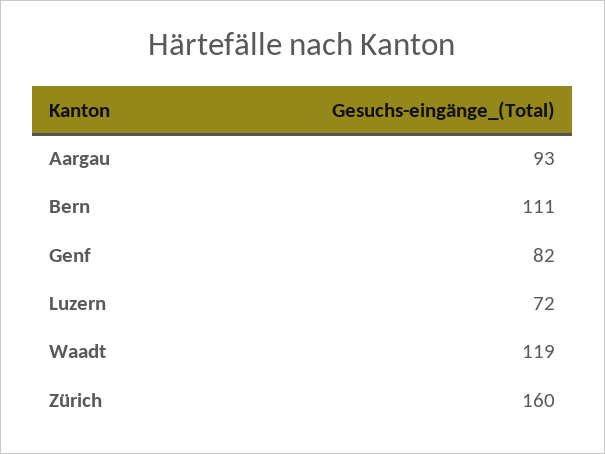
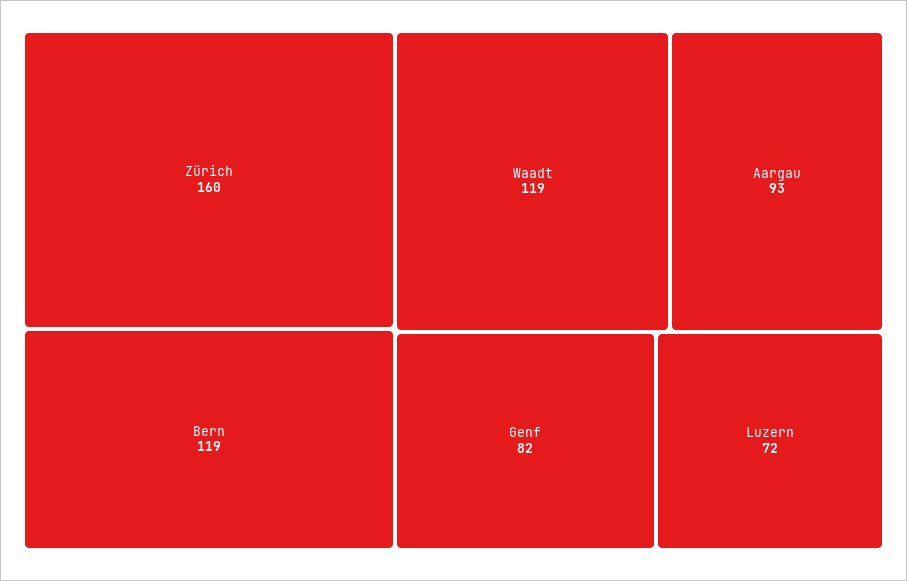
  {
    "Aargau": 93,
-   "Bern": 111,
+   "Bern": 119,
    "Genf": 82,
    "Luzern": 72,
    "Waadt": 119,
    "Zürich": 160
  }

